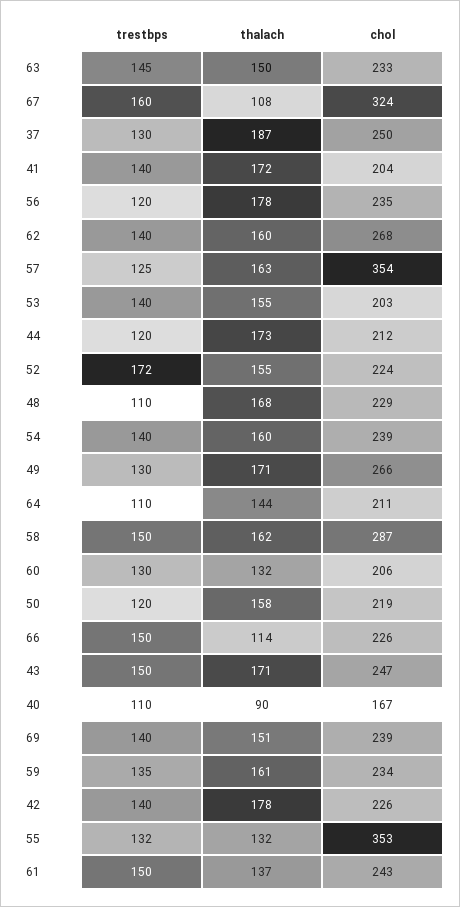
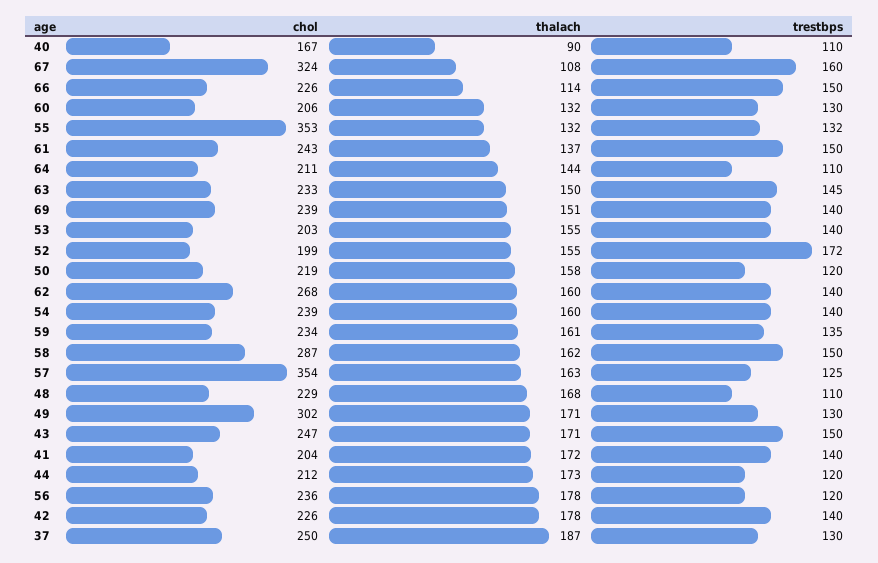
  {
    "trestbps": {
      "63": 145,
      "67": 160,
      "37": 130,
      "41": 140,
      "56": 120,
      "62": 140,
      "57": 125,
      "53": 140,
      "44": 120,
      "52": 172,
      "48": 110,
      "54": 140,
      "49": 130,
      "64": 110,
      "58": 150,
      "60": 130,
      "50": 120,
      "66": 150,
      "43": 150,
      "40": 110,
      "69": 140,
      "59": 135,
      "42": 140,
      "55": 132,
      "61": 150
    },
    "thalach": {
      "63": 150,
      "67": 108,
      "37": 187,
      "41": 172,
      "56": 178,
      "62": 160,
      "57": 163,
      "53": 155,
      "44": 173,
      "52": 155,
      "48": 168,
      "54": 160,
      "49": 171,
      "64": 144,
      "58": 162,
      "60": 132,
      "50": 158,
      "66": 114,
      "43": 171,
      "40": 90,
      "69": 151,
      "59": 161,
      "42": 178,
      "55": 132,
      "61": 137
    },
    "chol": {
      "63": 233,
      "67": 324,
      "37": 250,
      "41": 204,
-     "56": 235,
+     "56": 236,
      "62": 268,
      "57": 354,
      "53": 203,
      "44": 212,
-     "52": 224,
+     "52": 199,
      "48": 229,
      "54": 239,
-     "49": 266,
+     "49": 302,
      "64": 211,
      "58": 287,
      "60": 206,
      "50": 219,
      "66": 226,
      "43": 247,
      "40": 167,
      "69": 239,
      "59": 234,
      "42": 226,
      "55": 353,
      "61": 243
    }
  }

